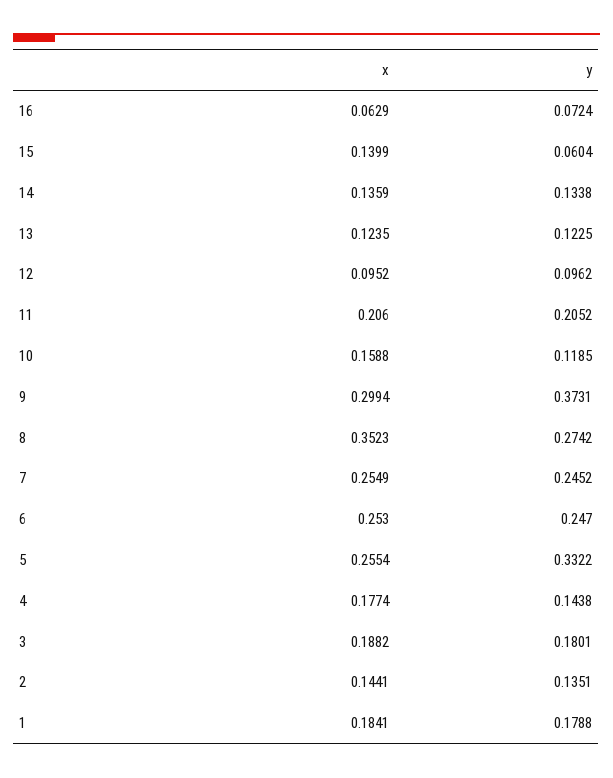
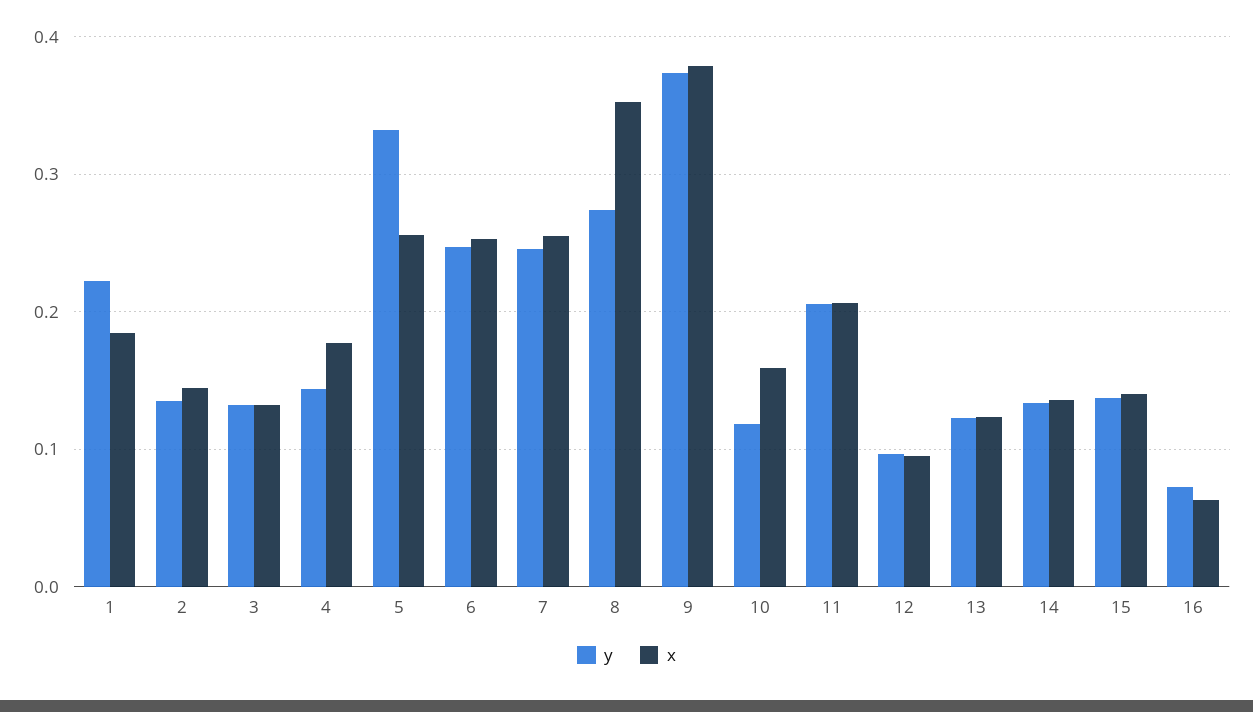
  {
    "x": {
      "16": 0.0629,
      "15": 0.1399,
      "14": 0.1359,
      "13": 0.1235,
      "12": 0.0952,
      "11": 0.206,
      "10": 0.1588,
-     "9": 0.2994,
+     "9": 0.38,
      "8": 0.3523,
      "7": 0.2549,
      "6": 0.253,
      "5": 0.2554,
      "4": 0.1774,
-     "3": 0.1882,
+     "3": 0.13,
      "2": 0.1441,
      "1": 0.1841
    },
    "y": {
      "16": 0.0724,
-     "15": 0.0604,
+     "15": 0.14,
      "14": 0.1338,
      "13": 0.1225,
      "12": 0.0962,
      "11": 0.2052,
      "10": 0.1185,
      "9": 0.3731,
      "8": 0.2742,
      "7": 0.2452,
      "6": 0.247,
      "5": 0.3322,
      "4": 0.1438,
-     "3": 0.1801,
+     "3": 0.13,
      "2": 0.1351,
-     "1": 0.1788
+     "1": 0.22
    }
  }

